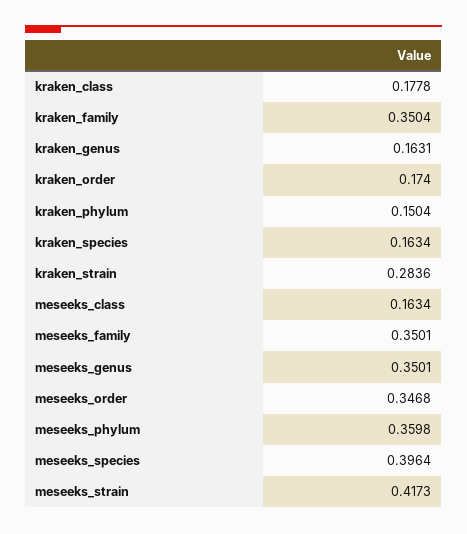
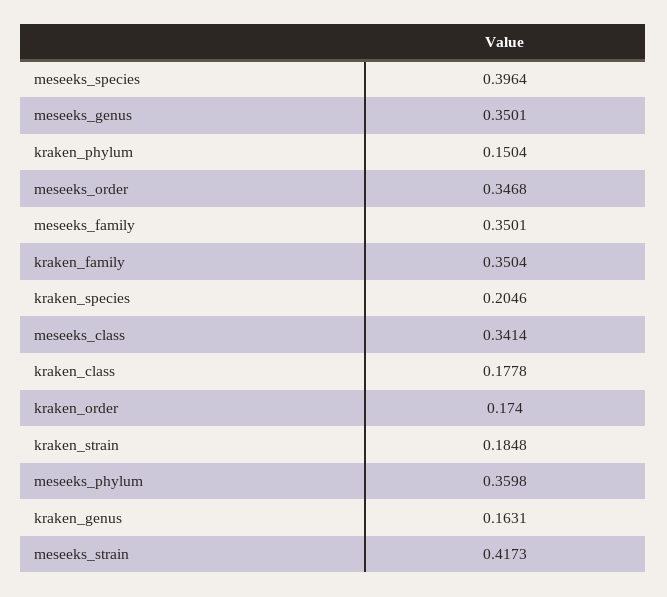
  {
    "kraken_class": 0.1778,
    "kraken_family": 0.3504,
    "kraken_genus": 0.1631,
    "kraken_order": 0.174,
    "kraken_phylum": 0.1504,
-   "kraken_species": 0.1634,
+   "kraken_species": 0.2046,
-   "kraken_strain": 0.2836,
+   "kraken_strain": 0.1848,
-   "meseeks_class": 0.1634,
+   "meseeks_class": 0.3414,
    "meseeks_family": 0.3501,
    "meseeks_genus": 0.3501,
    "meseeks_order": 0.3468,
    "meseeks_phylum": 0.3598,
    "meseeks_species": 0.3964,
    "meseeks_strain": 0.4173
  }

